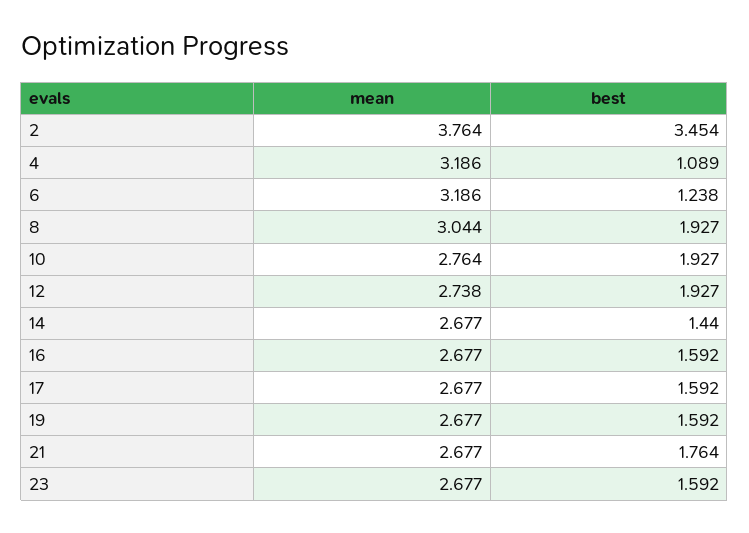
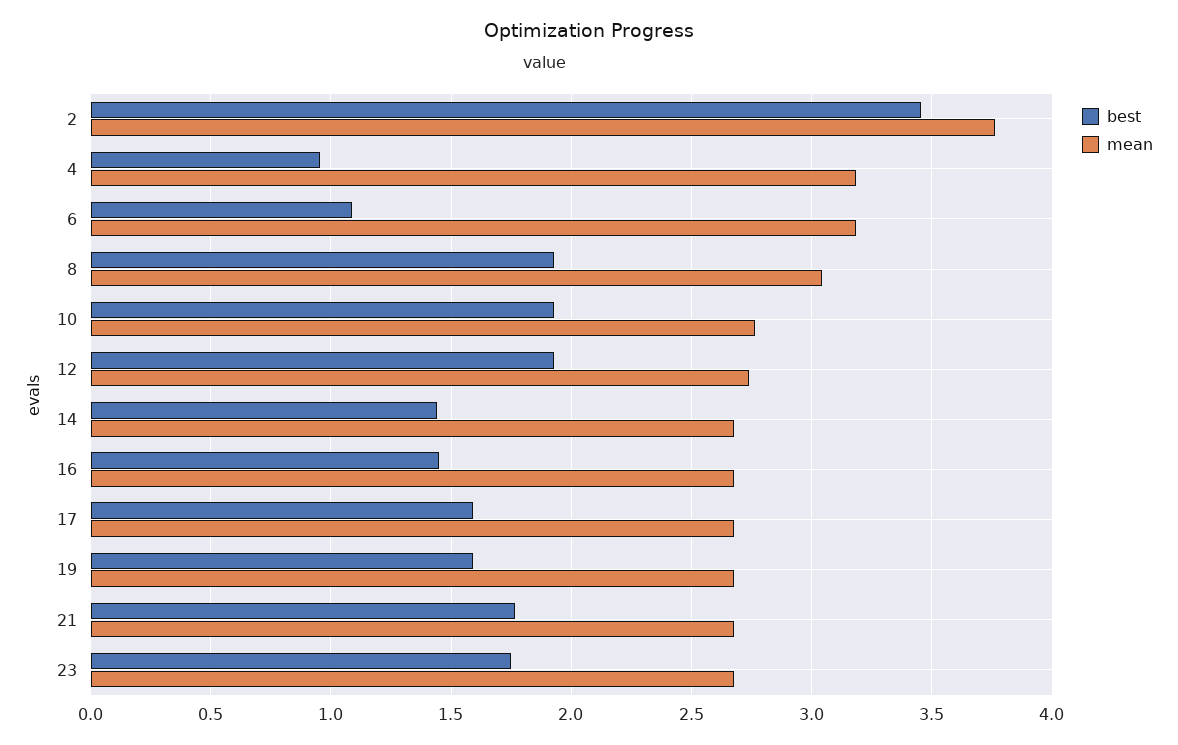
  {
    "mean": {
      "2": 3.764,
      "4": 3.186,
      "6": 3.186,
      "8": 3.044,
      "10": 2.764,
      "12": 2.738,
      "14": 2.677,
      "16": 2.677,
      "17": 2.677,
      "19": 2.677,
      "21": 2.677,
      "23": 2.677
    },
    "best": {
      "2": 3.454,
-     "4": 1.089,
+     "4": 0.95,
-     "6": 1.238,
+     "6": 1.1,
      "8": 1.927,
      "10": 1.927,
      "12": 1.927,
      "14": 1.44,
-     "16": 1.592,
+     "16": 1.45,
      "17": 1.592,
      "19": 1.592,
      "21": 1.764,
-     "23": 1.592
+     "23": 1.75
    }
  }

